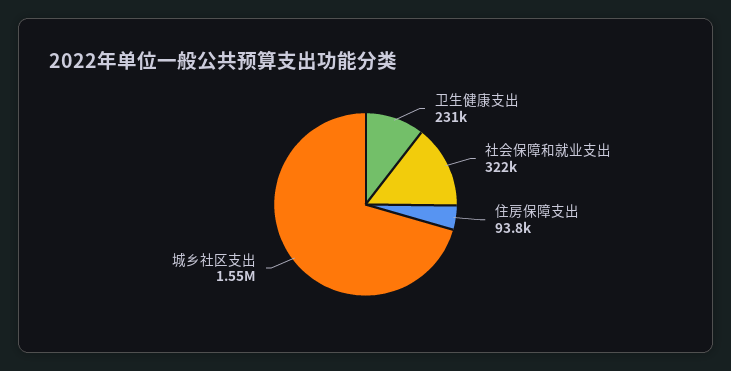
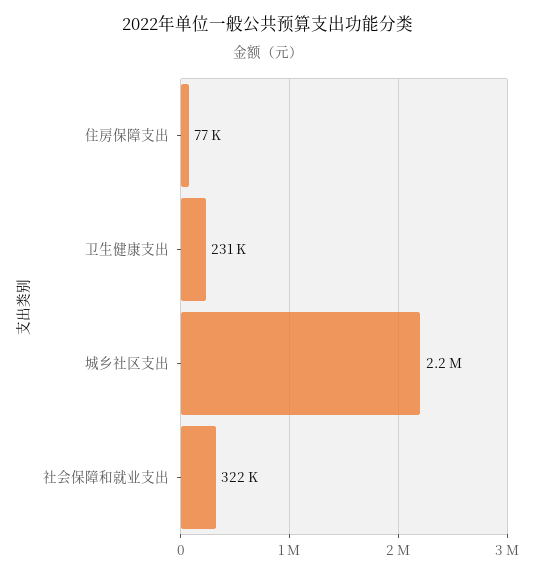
  {
    "卫生健康支出": 231000,
    "社会保障和就业支出": 322000,
-   "住房保障支出": 93800,
+   "住房保障支出": 77000,
-   "城乡社区支出": 1550000
+   "城乡社区支出": 2200000
  }

